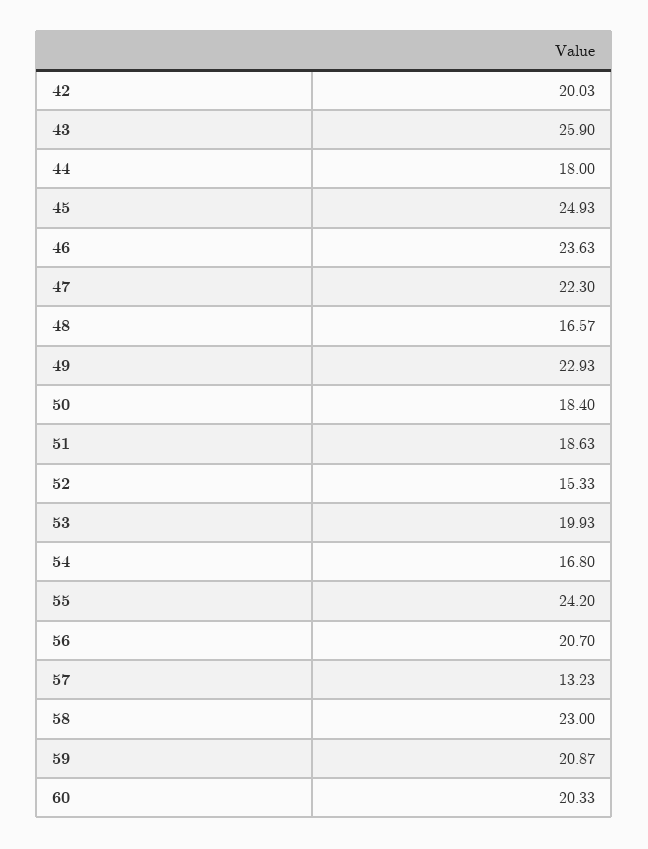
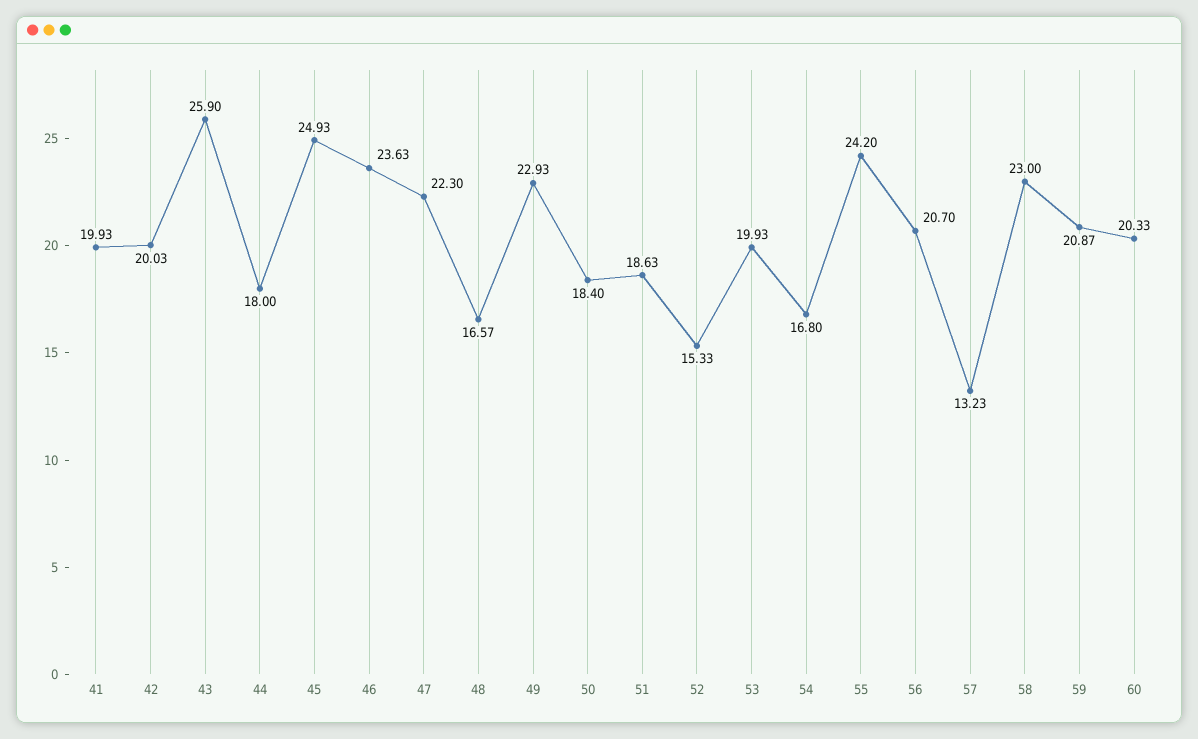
  {
    "42": 20.03,
    "43": 25.9,
    "44": 18,
    "45": 24.93,
    "46": 23.63,
    "47": 22.3,
    "48": 16.57,
    "49": 22.93,
    "50": 18.4,
    "51": 18.63,
    "52": 15.33,
    "53": 19.93,
    "54": 16.8,
    "55": 24.2,
    "56": 20.7,
    "57": 13.23,
    "58": 23,
    "59": 20.87,
-   "60": 20.33
+   "60": 20.33,
+   "41": 19.93
  }

